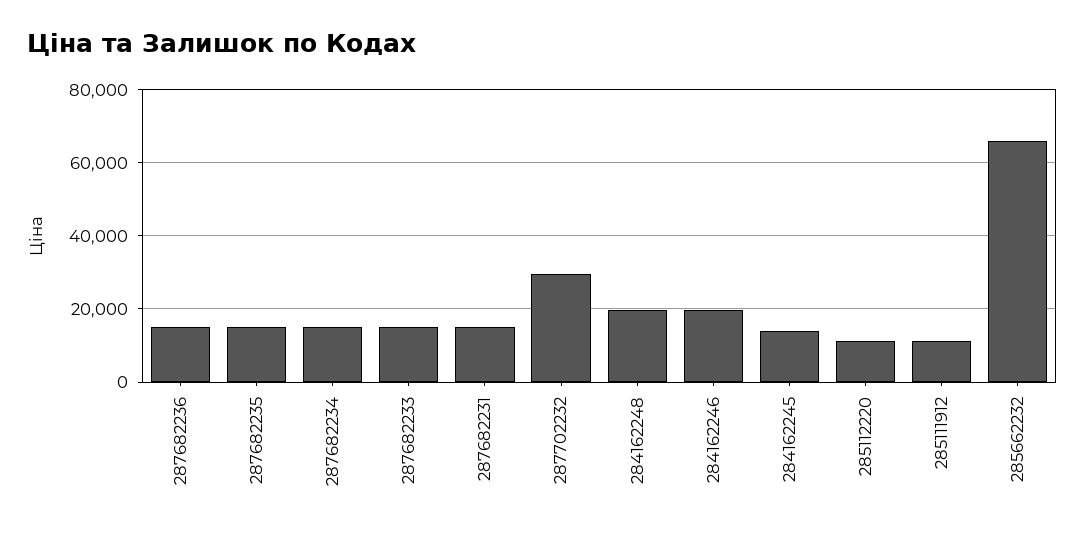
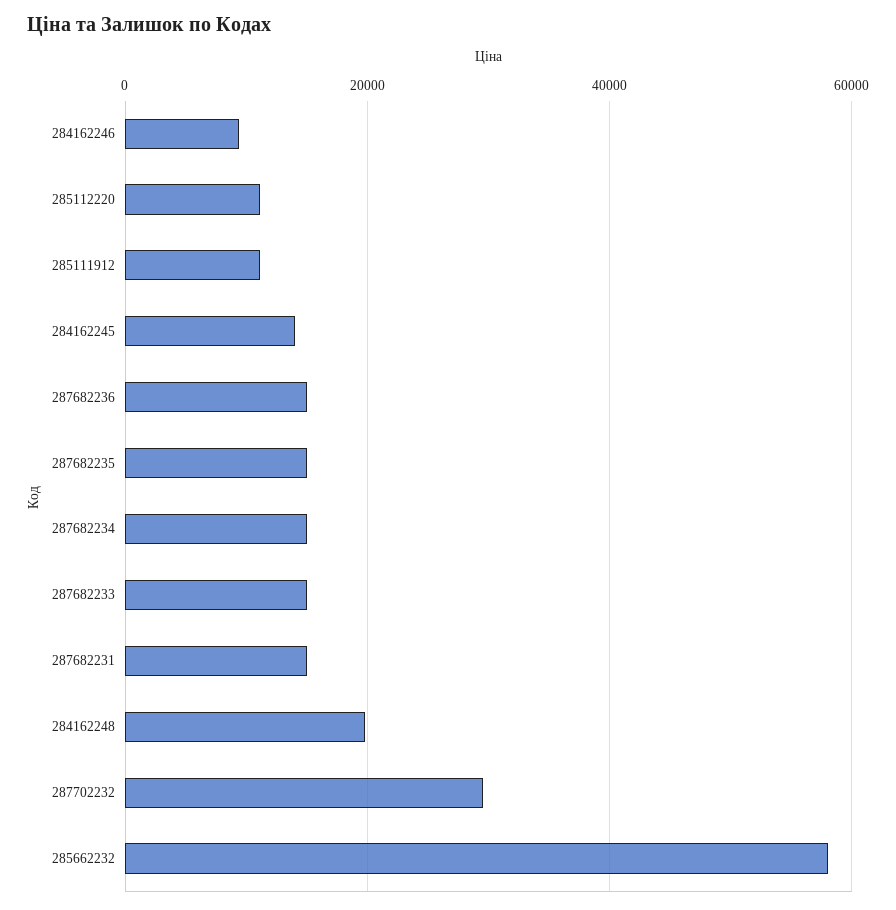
  {
    "287682236": 16000,
    "287682235": 16000,
    "287682234": 16000,
    "287682233": 16000,
    "287682231": 16000,
    "287702232": 30000,
    "284162248": 20000,
-   "284162246": 20000,
+   "284162246": 10000,
    "284162245": 14000,
    "285112220": 12000,
    "285111912": 12000,
-   "285662232": 66000
+   "285662232": 58000
  }

